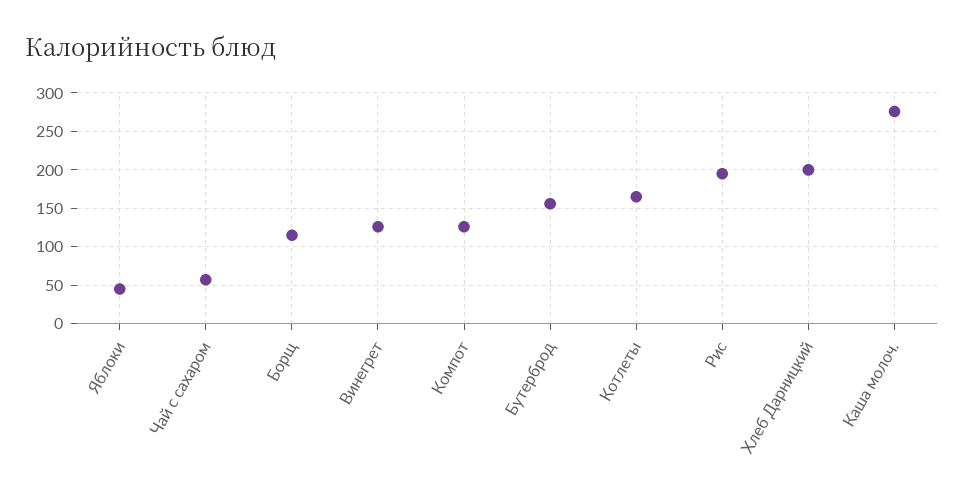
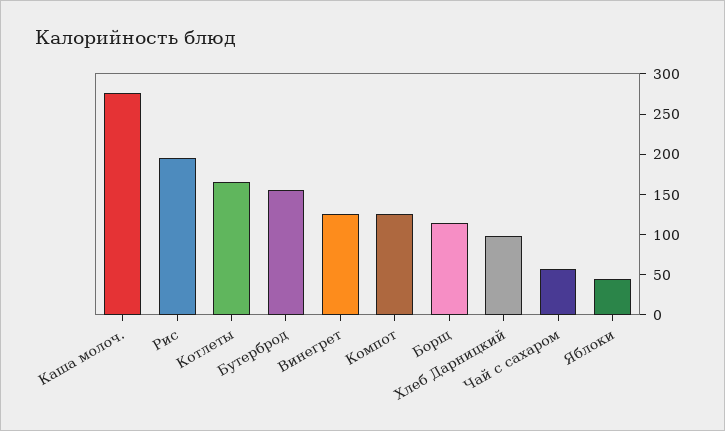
  {
    "Яблоки": 50,
    "Чай с сахаром": 60,
    "Борщ": 120,
    "Винегрет": 130,
    "Компот": 130,
    "Бутерброд": 160,
    "Котлеты": 170,
    "Рис": 200,
-   "Хлеб Дарницкий": 200,
+   "Хлеб Дарницкий": 100,
    "Каша молоч.": 280
  }

